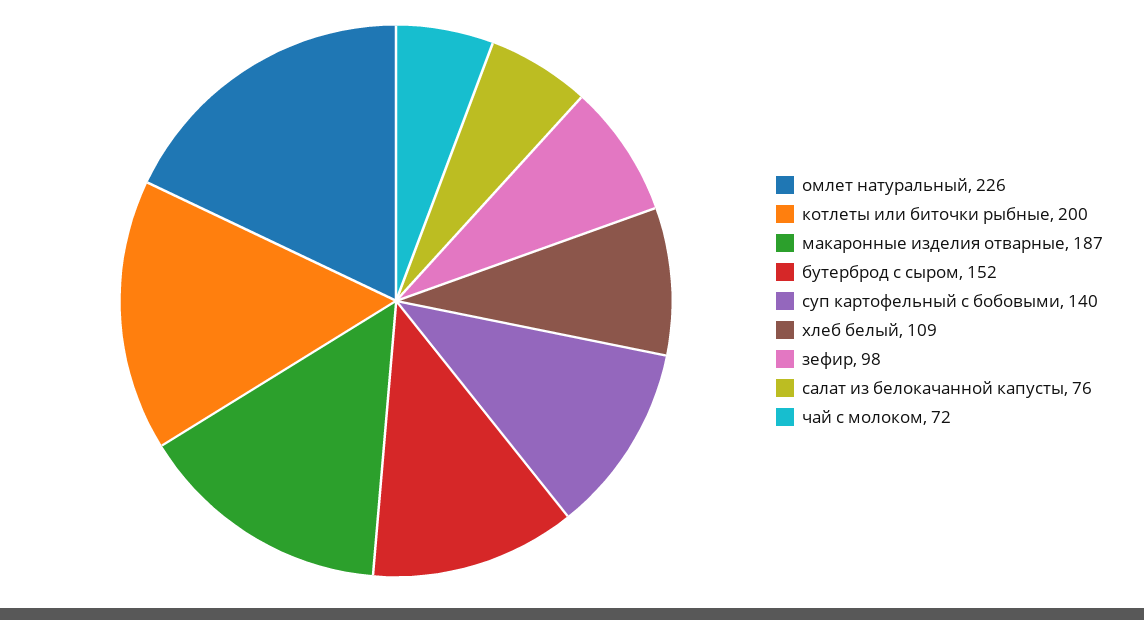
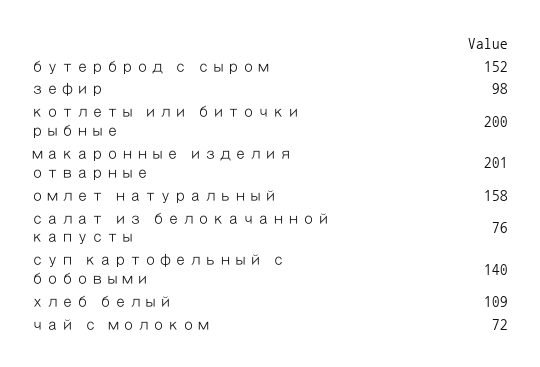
  {
-   "омлет натуральный": 226,
+   "омлет натуральный": 158,
    "котлеты или биточки рыбные": 200,
-   "макаронные изделия отварные": 187,
+   "макаронные изделия отварные": 201,
    "бутерброд с сыром": 152,
    "суп картофельный с бобовыми": 140,
    "хлеб белый": 109,
    "зефир": 98,
    "салат из белокачанной капусты": 76,
    "чай с молоком": 72
  }

